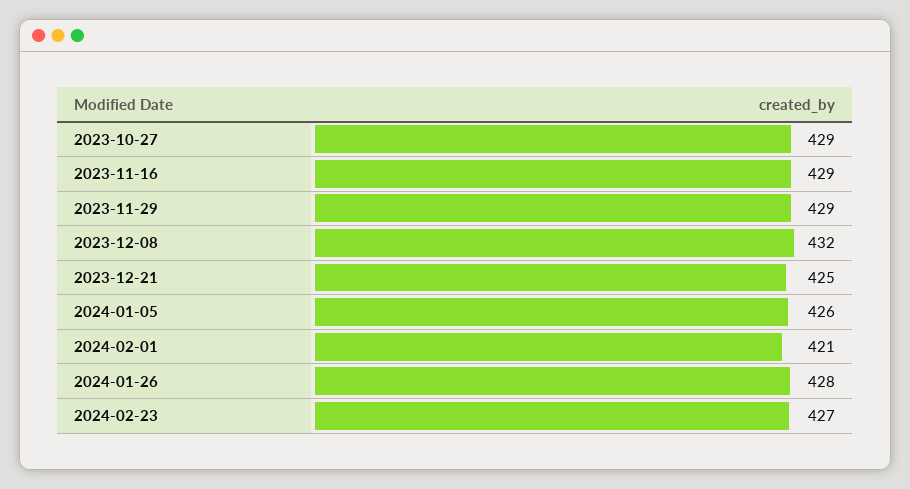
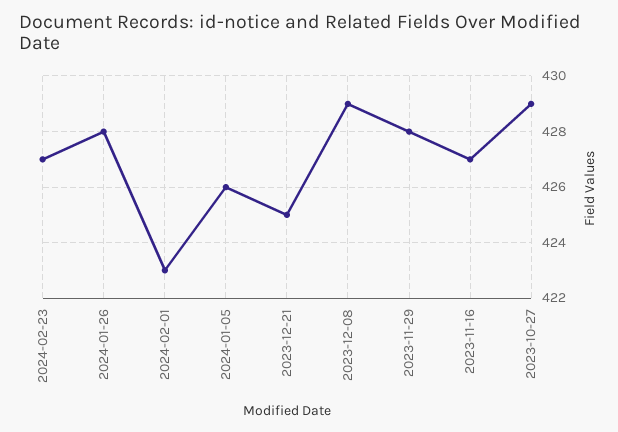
  {
    "2023-10-27": 429,
-   "2023-11-16": 429,
+   "2023-11-16": 427,
-   "2023-11-29": 429,
+   "2023-11-29": 428,
-   "2023-12-08": 432,
+   "2023-12-08": 429,
    "2023-12-21": 425,
    "2024-01-05": 426,
-   "2024-02-01": 421,
+   "2024-02-01": 423,
    "2024-01-26": 428,
    "2024-02-23": 427
  }

